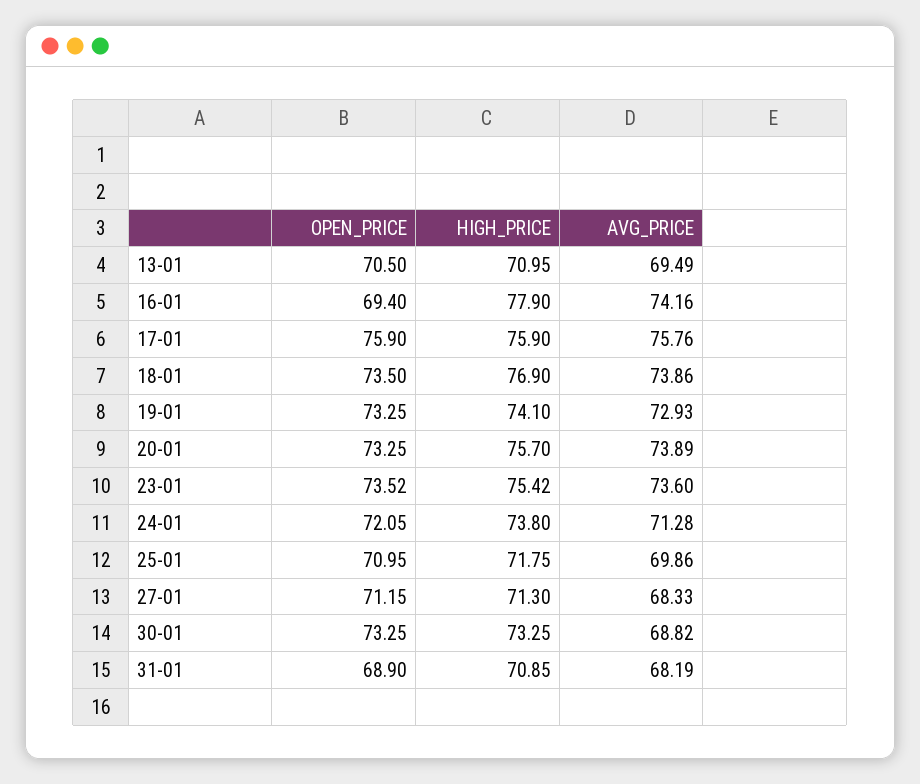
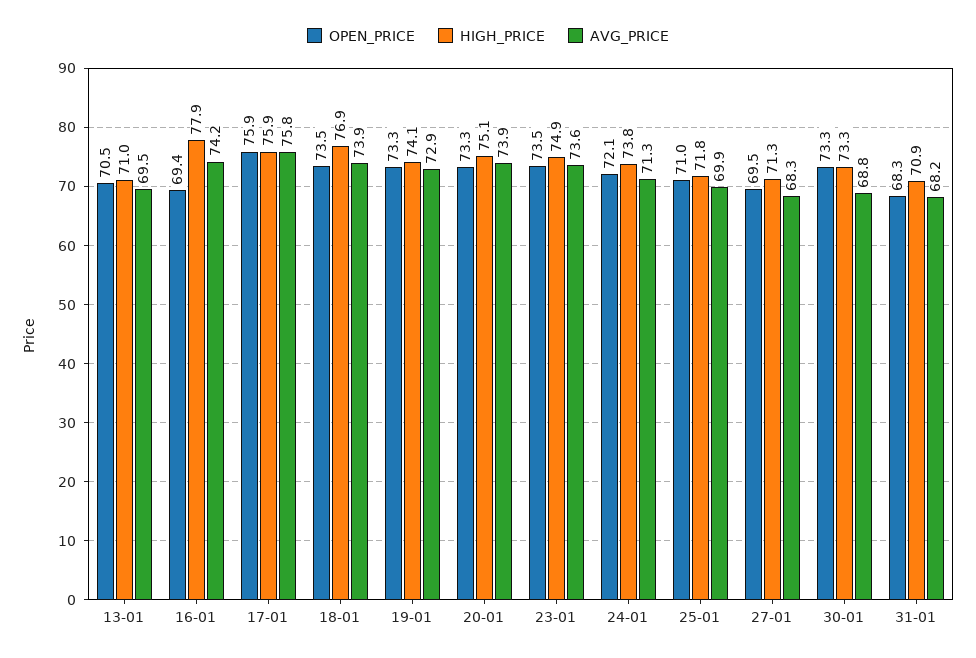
  {
    "OPEN_PRICE": {
      "13-01": 70.5,
      "16-01": 69.4,
      "17-01": 75.9,
      "18-01": 73.5,
      "19-01": 73.25,
      "20-01": 73.25,
      "23-01": 73.52,
      "24-01": 72.05,
      "25-01": 70.95,
-     "27-01": 71.15,
+     "27-01": 69.5,
      "30-01": 73.25,
-     "31-01": 68.9
+     "31-01": 68.3
    },
    "HIGH_PRICE": {
      "13-01": 70.95,
      "16-01": 77.9,
      "17-01": 75.9,
      "18-01": 76.9,
      "19-01": 74.1,
-     "20-01": 75.7,
+     "20-01": 75.1,
-     "23-01": 75.42,
+     "23-01": 74.9,
      "24-01": 73.8,
      "25-01": 71.75,
      "27-01": 71.3,
      "30-01": 73.25,
      "31-01": 70.85
    },
    "AVG_PRICE": {
      "13-01": 69.49,
      "16-01": 74.16,
      "17-01": 75.76,
      "18-01": 73.86,
      "19-01": 72.93,
      "20-01": 73.89,
      "23-01": 73.6,
      "24-01": 71.28,
      "25-01": 69.86,
      "27-01": 68.33,
      "30-01": 68.82,
      "31-01": 68.19
    }
  }

